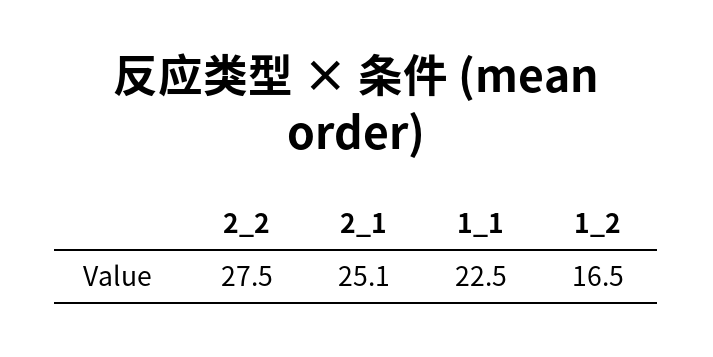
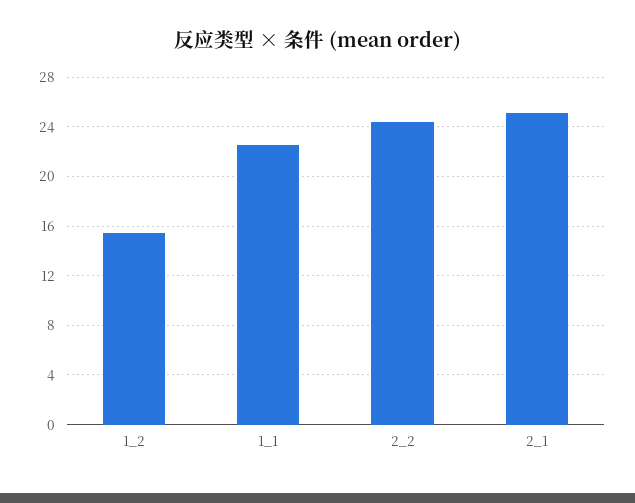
  {
-   "2_2": 27.5,
+   "2_2": 24.5,
    "2_1": 25.1,
    "1_1": 22.5,
-   "1_2": 16.5
+   "1_2": 15.5
  }

